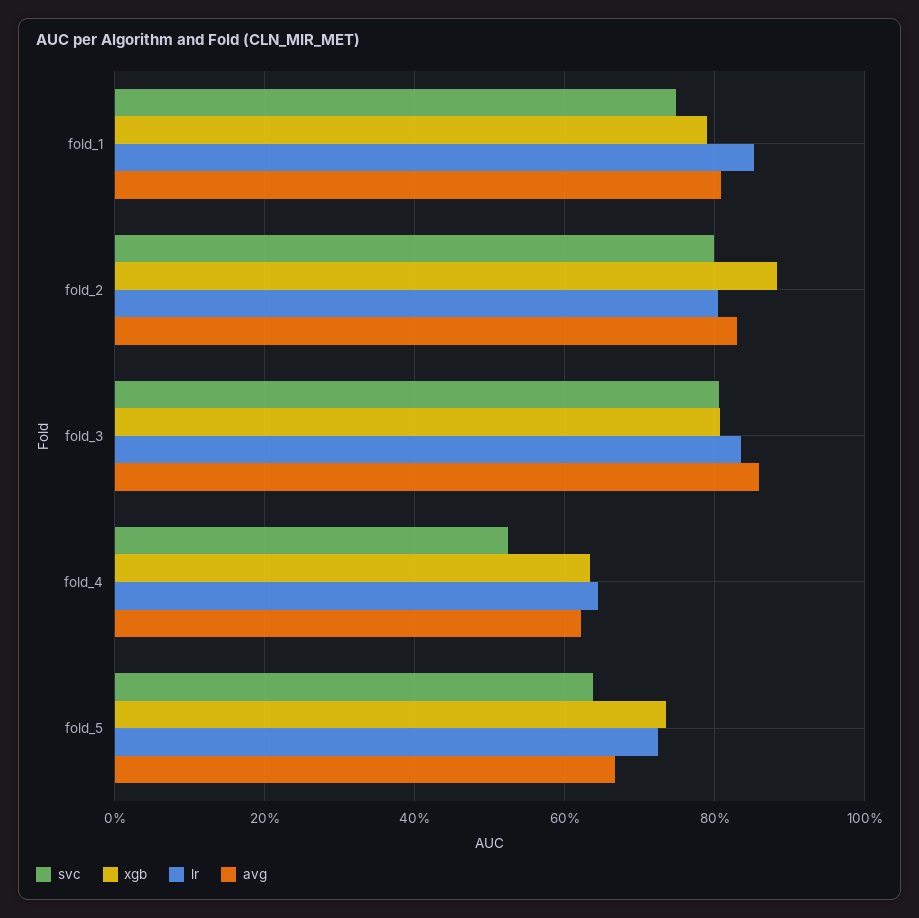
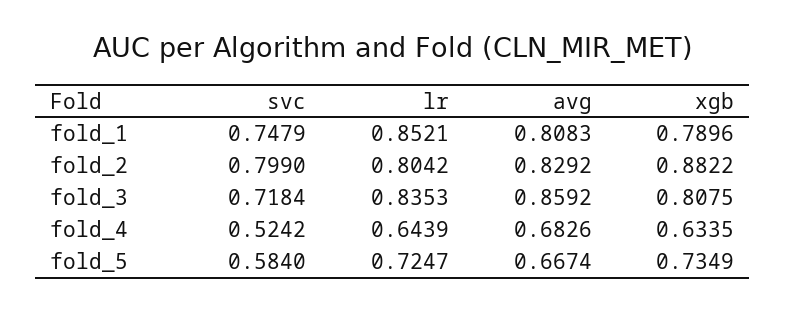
  {
    "svc": {
      "fold_1": 0.7479,
      "fold_2": 0.799,
-     "fold_3": 0.8,
+     "fold_3": 0.7184,
      "fold_4": 0.5242,
-     "fold_5": 0.64
+     "fold_5": 0.584
    },
    "xgb": {
      "fold_1": 0.7896,
      "fold_2": 0.8822,
      "fold_3": 0.8075,
      "fold_4": 0.6335,
      "fold_5": 0.7349
    },
    "lr": {
      "fold_1": 0.8521,
      "fold_2": 0.8042,
      "fold_3": 0.8353,
      "fold_4": 0.6439,
      "fold_5": 0.7247
    },
    "avg": {
      "fold_1": 0.8083,
      "fold_2": 0.8292,
      "fold_3": 0.8592,
-     "fold_4": 0.62,
+     "fold_4": 0.6826,
      "fold_5": 0.6674
    }
  }

